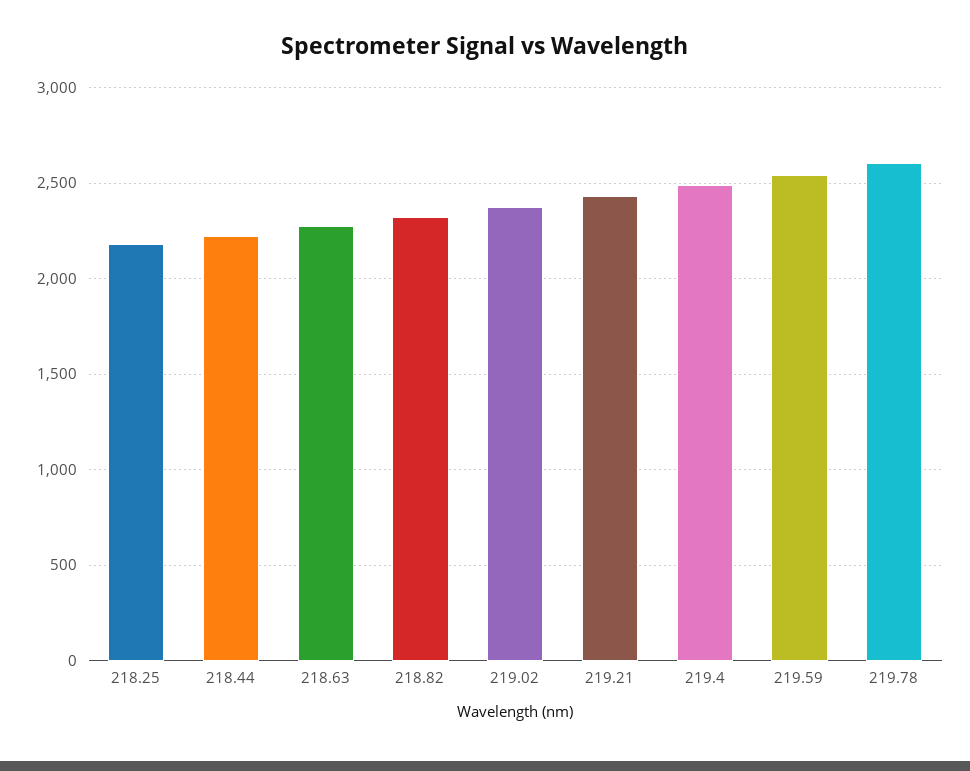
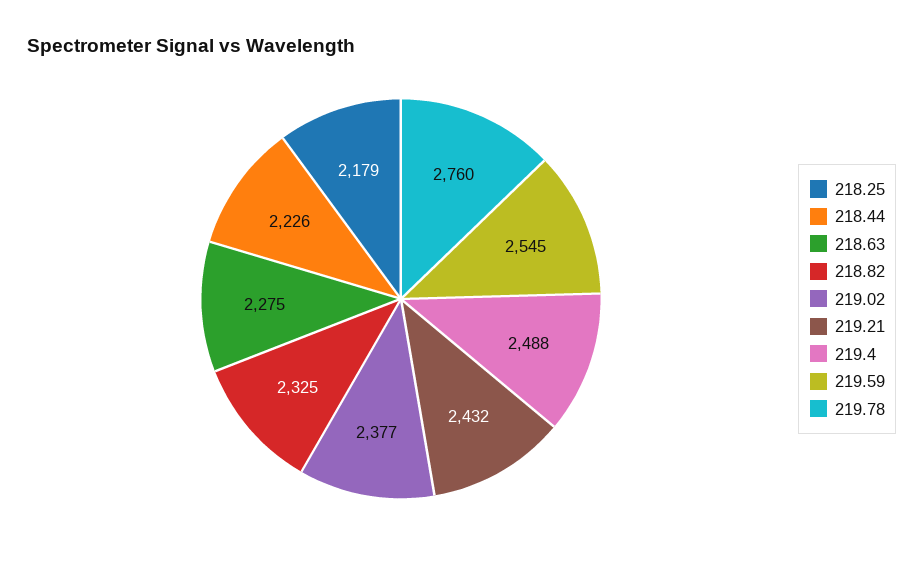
  {
    "218.25": 2179,
    "218.44": 2226,
    "218.63": 2275,
    "218.82": 2325,
    "219.02": 2377,
    "219.21": 2432,
    "219.4": 2488,
    "219.59": 2545,
-   "219.78": 2600
+   "219.78": 2760
  }

